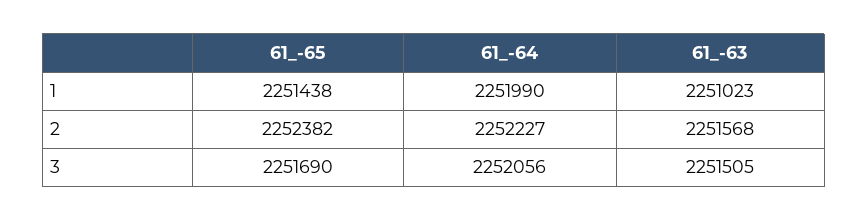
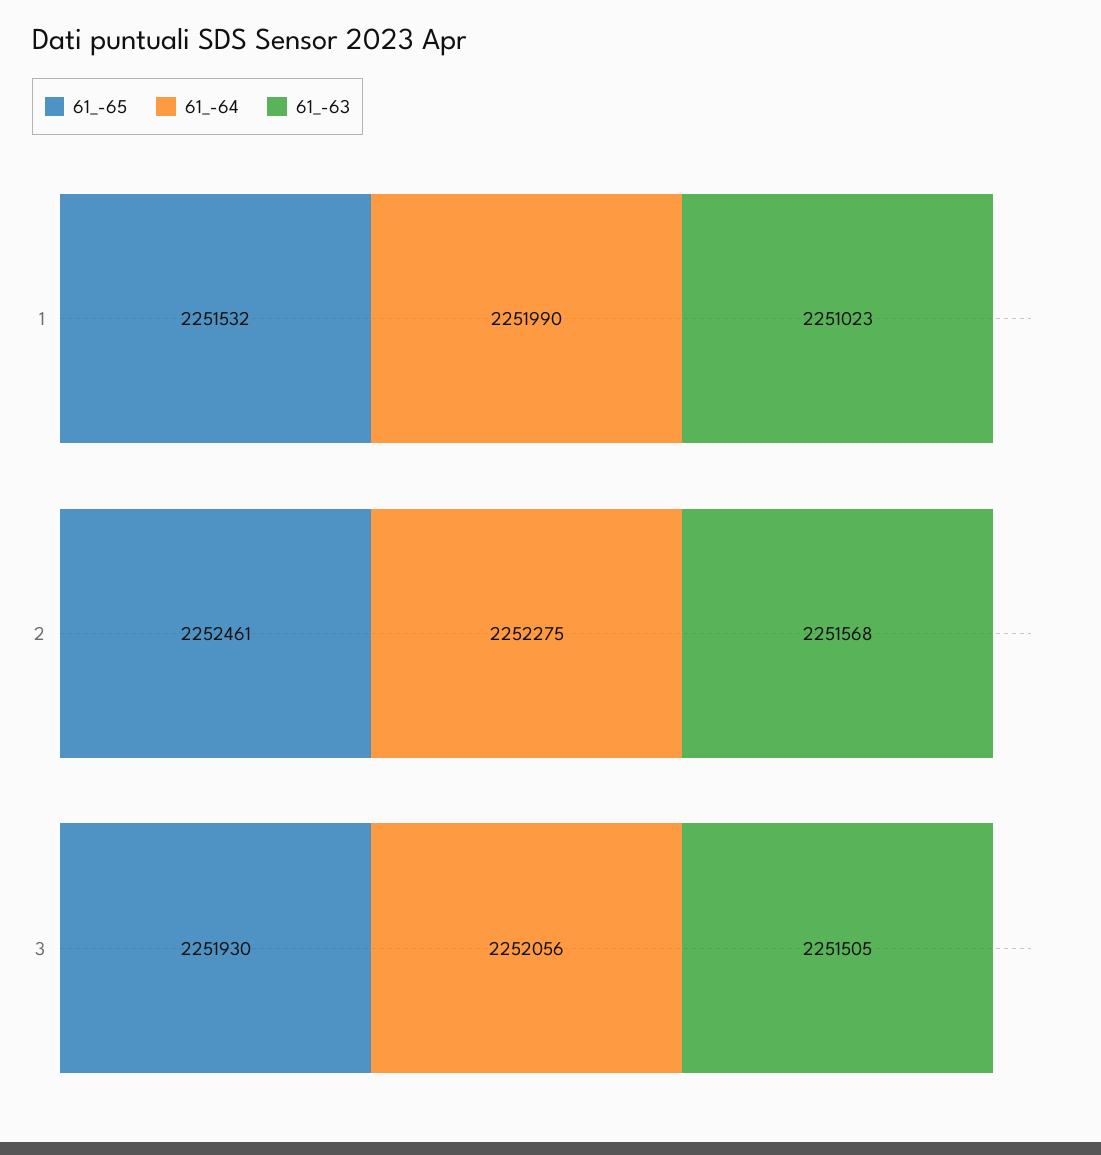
  {
    "61_-65": {
-     "1": 2251438,
+     "1": 2251532,
-     "2": 2252382,
+     "2": 2252461,
-     "3": 2251690
+     "3": 2251930
    },
    "61_-64": {
      "1": 2251990,
-     "2": 2252227,
+     "2": 2252275,
      "3": 2252056
    },
    "61_-63": {
      "1": 2251023,
      "2": 2251568,
      "3": 2251505
    }
  }

